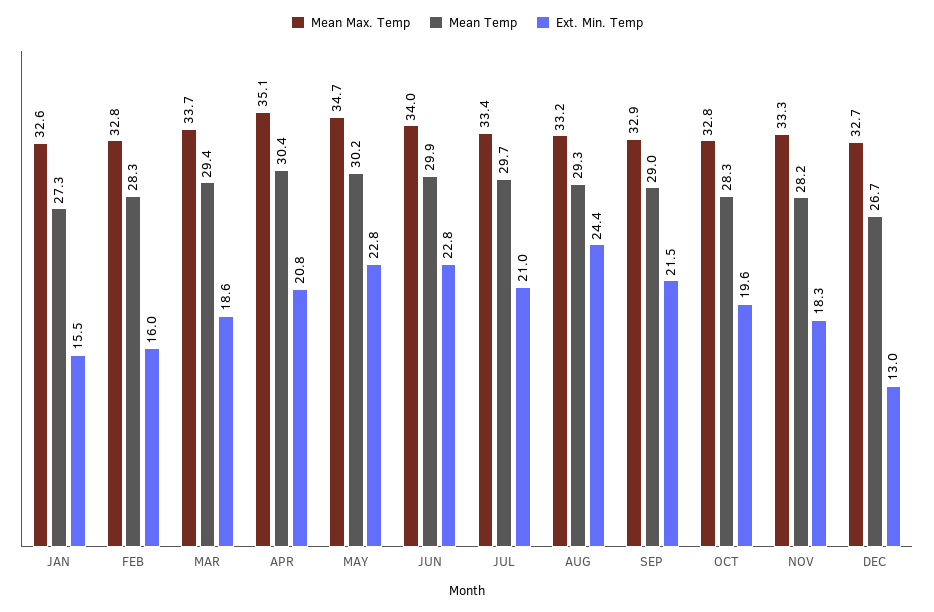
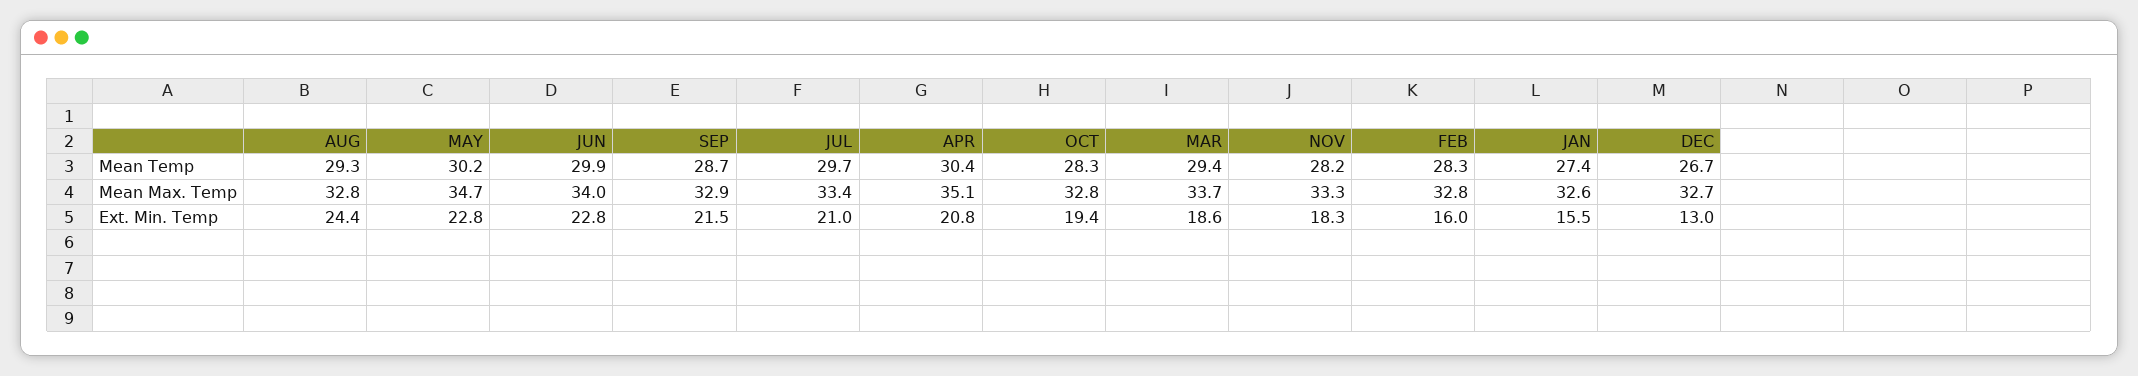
  {
    "Mean Max. Temp": {
      "JAN": 32.6,
      "FEB": 32.8,
      "MAR": 33.7,
      "APR": 35.1,
      "MAY": 34.7,
      "JUN": 34,
      "JUL": 33.4,
-     "AUG": 33.2,
+     "AUG": 32.8,
      "SEP": 32.9,
      "OCT": 32.8,
      "NOV": 33.3,
      "DEC": 32.7
    },
    "Mean Temp": {
-     "JAN": 27.3,
+     "JAN": 27.4,
      "FEB": 28.3,
      "MAR": 29.4,
      "APR": 30.4,
      "MAY": 30.2,
      "JUN": 29.9,
      "JUL": 29.7,
      "AUG": 29.3,
-     "SEP": 29,
+     "SEP": 28.7,
      "OCT": 28.3,
      "NOV": 28.2,
      "DEC": 26.7
    },
    "Ext. Min. Temp": {
      "JAN": 15.5,
      "FEB": 16,
      "MAR": 18.6,
      "APR": 20.8,
      "MAY": 22.8,
      "JUN": 22.8,
      "JUL": 21,
      "AUG": 24.4,
      "SEP": 21.5,
-     "OCT": 19.6,
+     "OCT": 19.4,
      "NOV": 18.3,
      "DEC": 13
    }
  }

